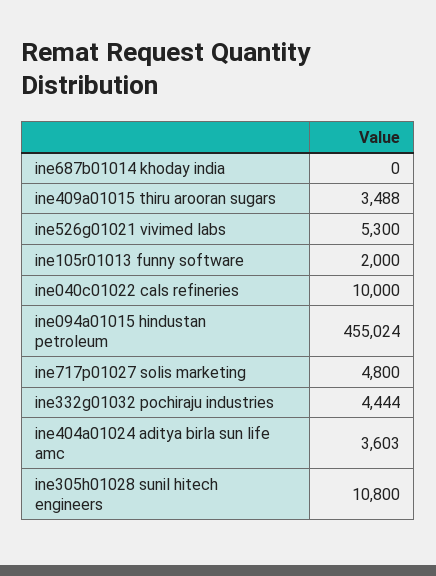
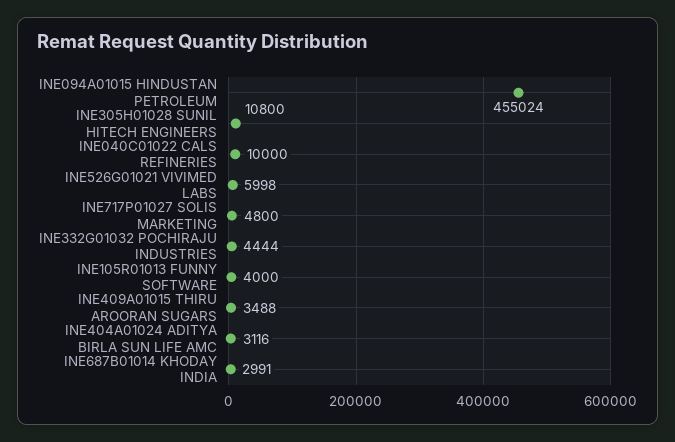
  {
-   "ine687b01014 khoday india": 0,
+   "ine687b01014 khoday india": 2991,
    "ine409a01015 thiru arooran sugars": 3488,
-   "ine526g01021 vivimed labs": 5300,
+   "ine526g01021 vivimed labs": 5998,
-   "ine105r01013 funny software": 2000,
+   "ine105r01013 funny software": 4000,
    "ine040c01022 cals refineries": 10000,
    "ine094a01015 hindustan petroleum": 455024,
    "ine717p01027 solis marketing": 4800,
    "ine332g01032 pochiraju industries": 4444,
-   "ine404a01024 aditya birla sun life amc": 3603,
+   "ine404a01024 aditya birla sun life amc": 3116,
    "ine305h01028 sunil hitech engineers": 10800
  }

